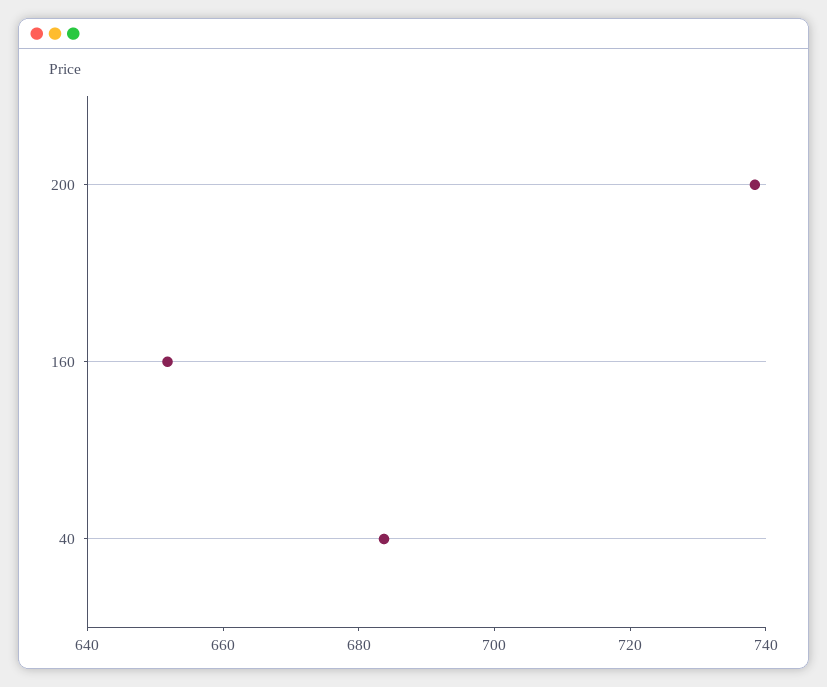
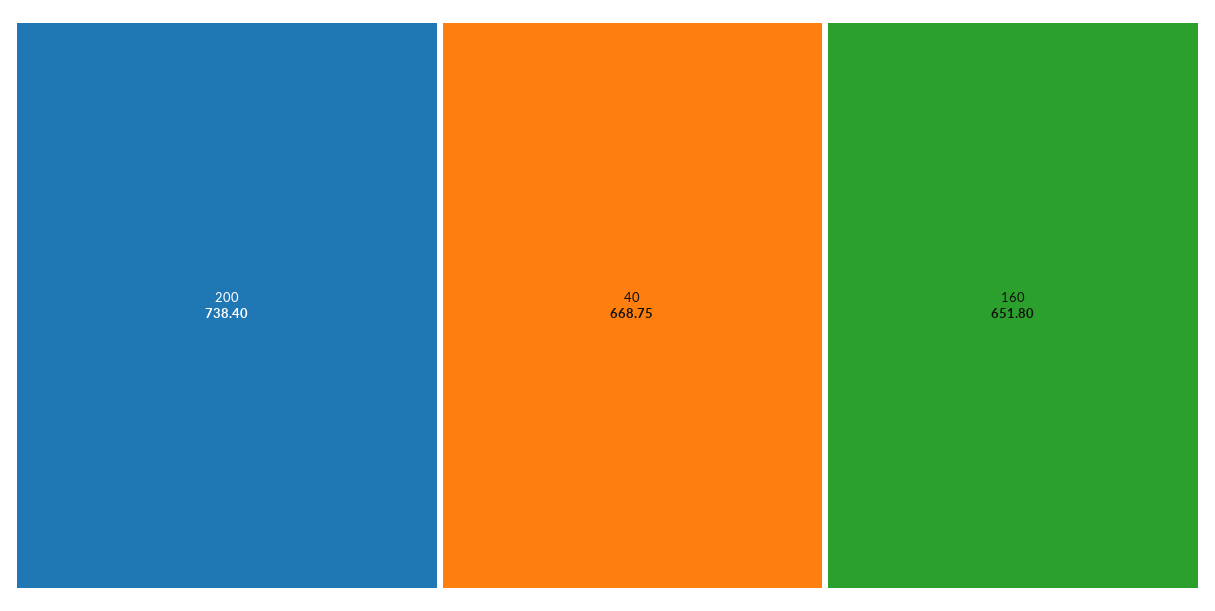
  {
    "200": 738.4,
    "160": 651.8,
-   "40": 685
+   "40": 668.75
  }

